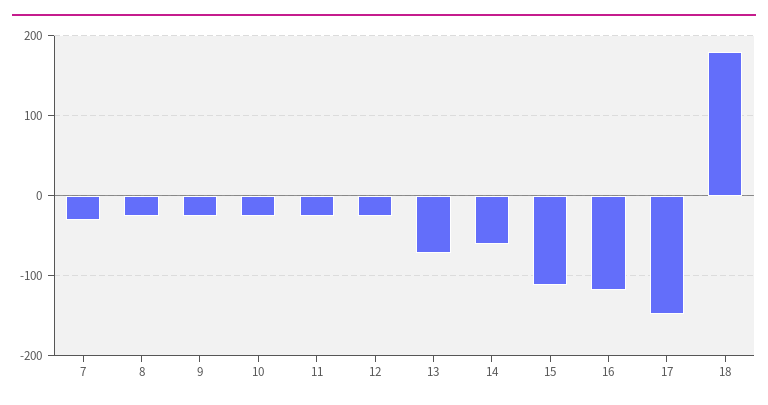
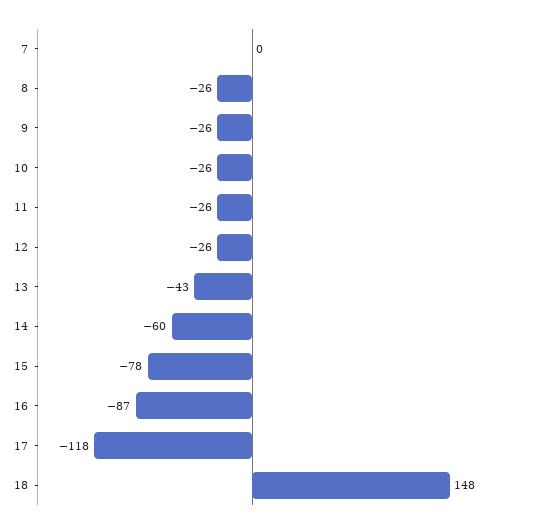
  {
-   "7": -30,
+   "7": 0,
    "8": -26,
    "9": -26,
    "10": -26,
    "11": -26,
    "12": -26,
-   "13": -70,
+   "13": -43,
    "14": -60,
-   "15": -110,
+   "15": -78,
-   "16": -120,
+   "16": -87,
-   "17": -150,
+   "17": -118,
-   "18": 180
+   "18": 148
  }

